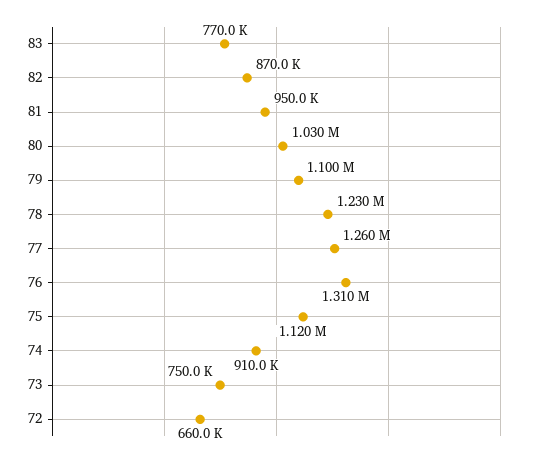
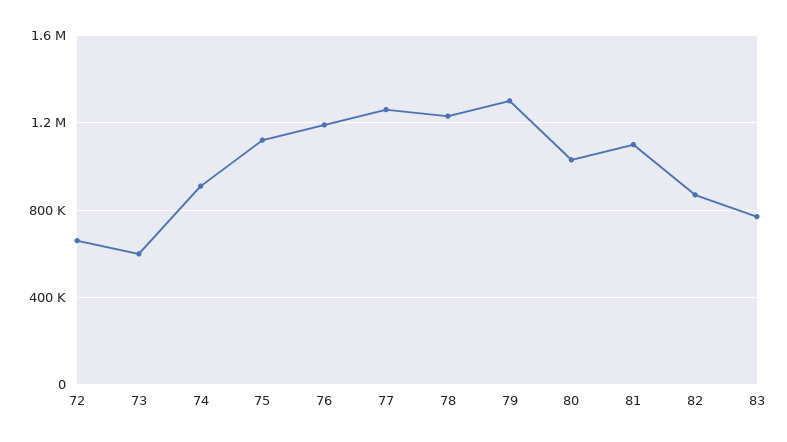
  {
    "83": 770000,
    "82": 870000,
-   "81": 950000,
+   "81": 1100000,
    "80": 1030000,
-   "79": 1100000,
+   "79": 1300000,
    "78": 1230000,
    "77": 1260000,
-   "76": 1310000,
+   "76": 1200000,
    "75": 1120000,
    "74": 910000,
-   "73": 750000,
+   "73": 600000,
    "72": 660000
  }

